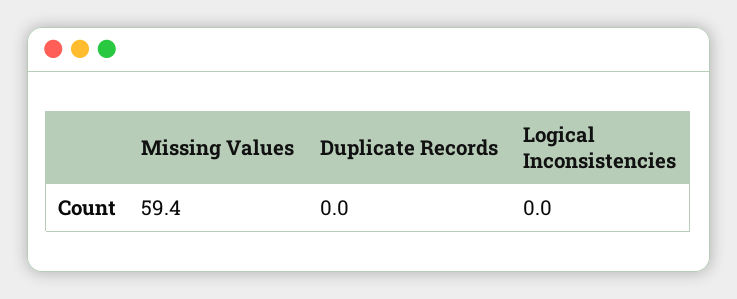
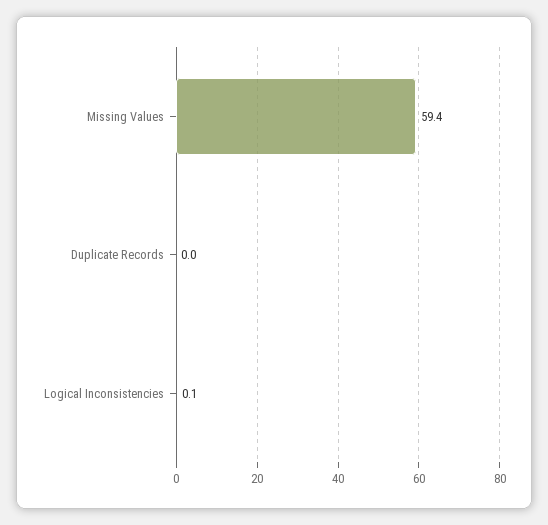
  {
    "Missing Values": 59.4,
    "Duplicate Records": 0,
-   "Logical Inconsistencies": 0
+   "Logical Inconsistencies": 0.1
  }

